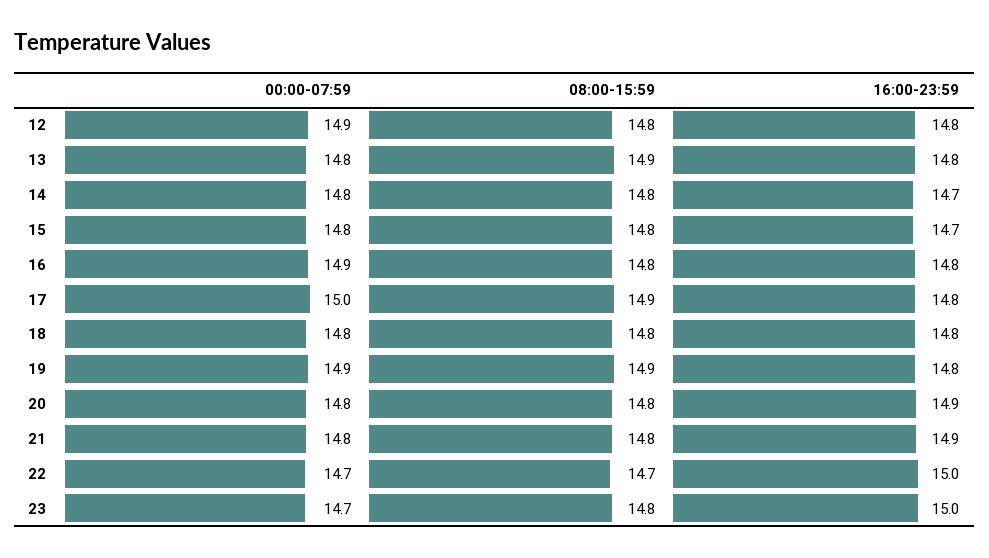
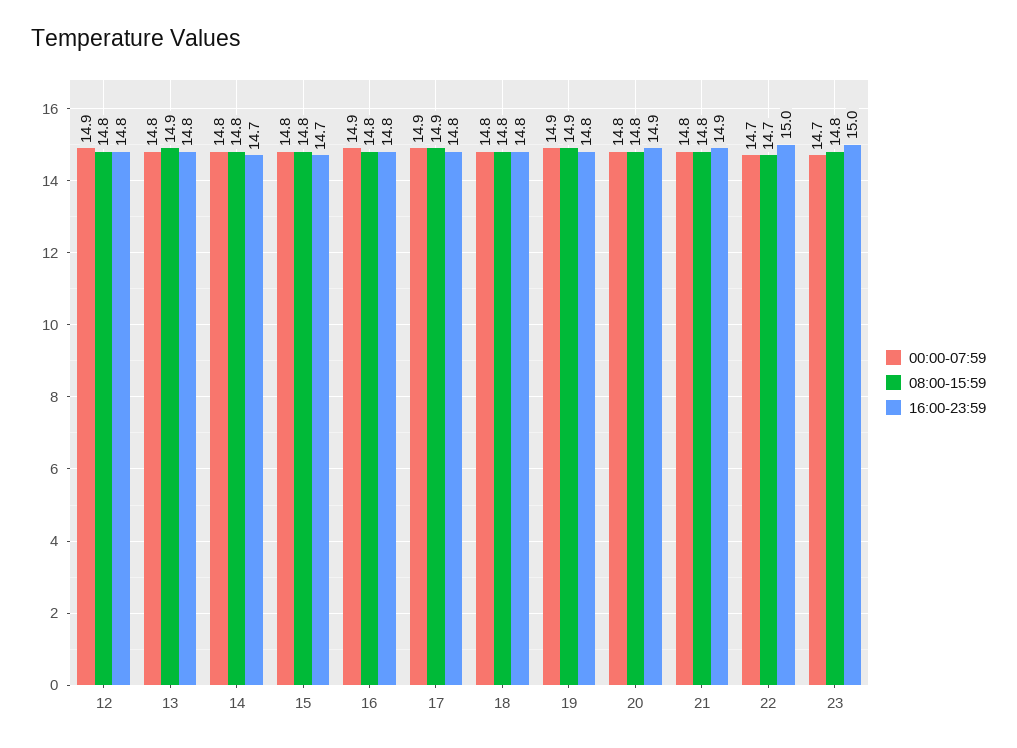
  {
    "00:00-07:59": {
      "12": 14.9,
      "13": 14.8,
      "14": 14.8,
      "15": 14.8,
      "16": 14.9,
-     "17": 15,
+     "17": 14.9,
      "18": 14.8,
      "19": 14.9,
      "20": 14.8,
      "21": 14.8,
      "22": 14.7,
      "23": 14.7
    },
    "08:00-15:59": {
      "12": 14.8,
      "13": 14.9,
      "14": 14.8,
      "15": 14.8,
      "16": 14.8,
      "17": 14.9,
      "18": 14.8,
      "19": 14.9,
      "20": 14.8,
      "21": 14.8,
      "22": 14.7,
      "23": 14.8
    },
    "16:00-23:59": {
      "12": 14.8,
      "13": 14.8,
      "14": 14.7,
      "15": 14.7,
      "16": 14.8,
      "17": 14.8,
      "18": 14.8,
      "19": 14.8,
      "20": 14.9,
      "21": 14.9,
      "22": 15,
      "23": 15
    }
  }

